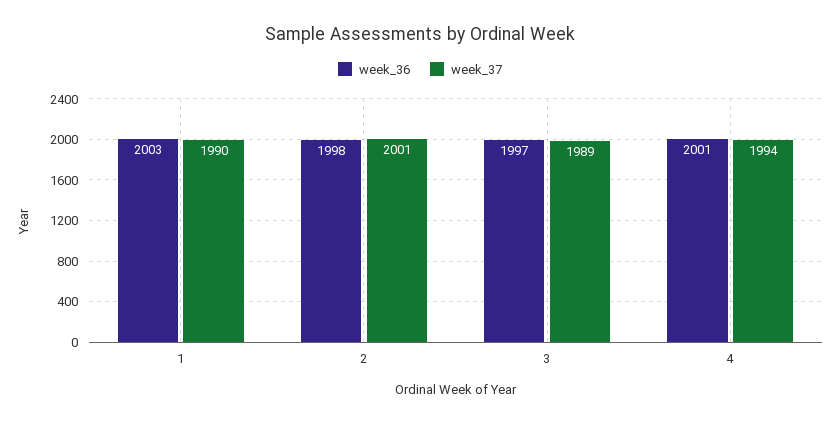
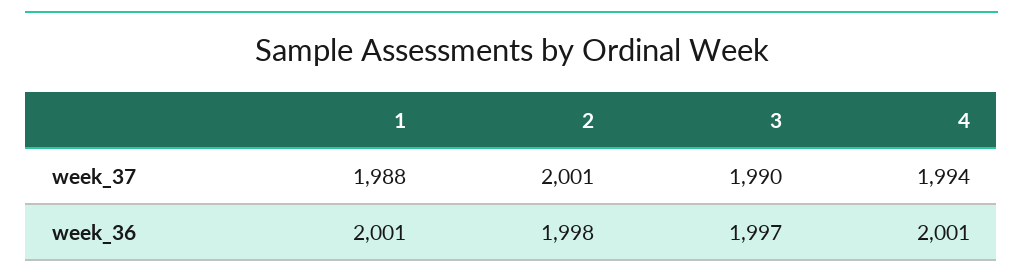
  {
    "week_36": {
-     "1": 2003,
+     "1": 2001,
      "2": 1998,
      "3": 1997,
      "4": 2001
    },
    "week_37": {
-     "1": 1990,
+     "1": 1988,
      "2": 2001,
-     "3": 1989,
+     "3": 1990,
      "4": 1994
    }
  }

